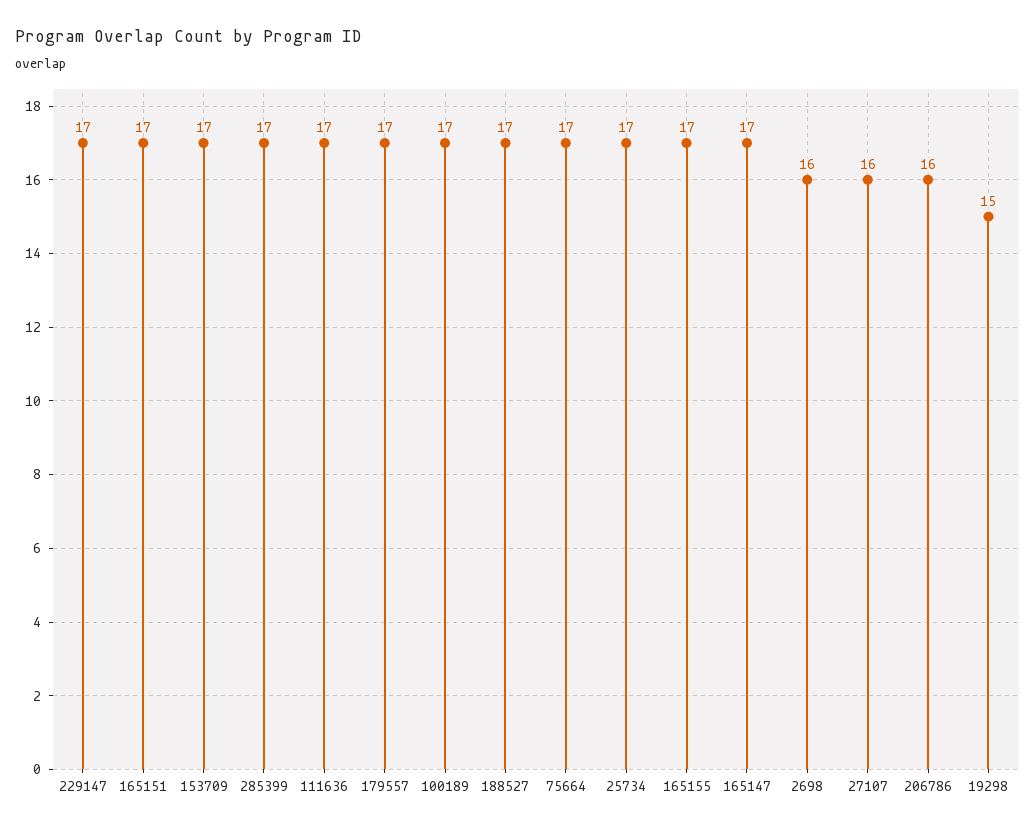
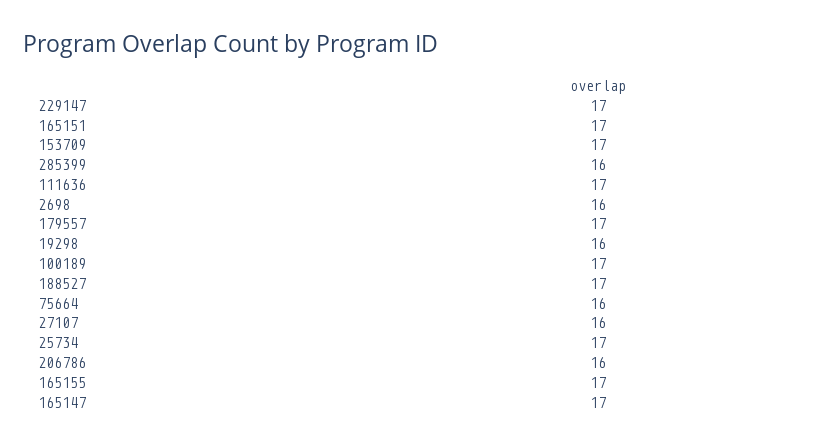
  {
    "229147": 17,
    "165151": 17,
    "153709": 17,
-   "285399": 17,
+   "285399": 16,
    "111636": 17,
    "179557": 17,
    "100189": 17,
    "188527": 17,
-   "75664": 17,
+   "75664": 16,
    "25734": 17,
    "165155": 17,
    "165147": 17,
    "2698": 16,
    "27107": 16,
    "206786": 16,
-   "19298": 15
+   "19298": 16
  }

